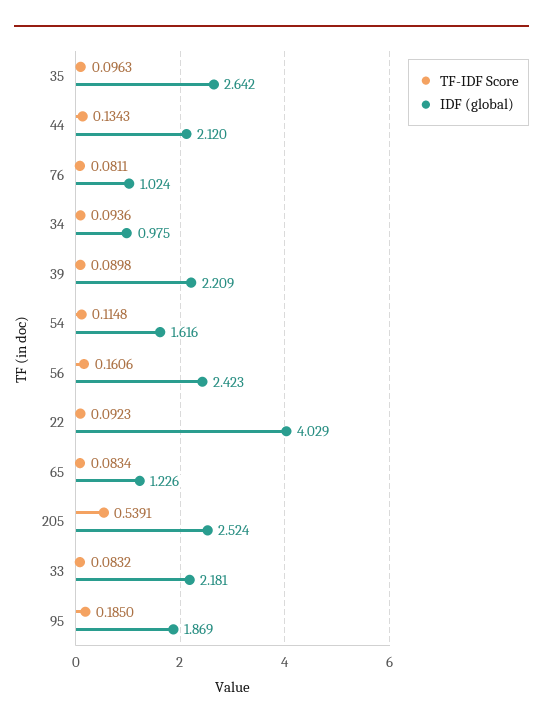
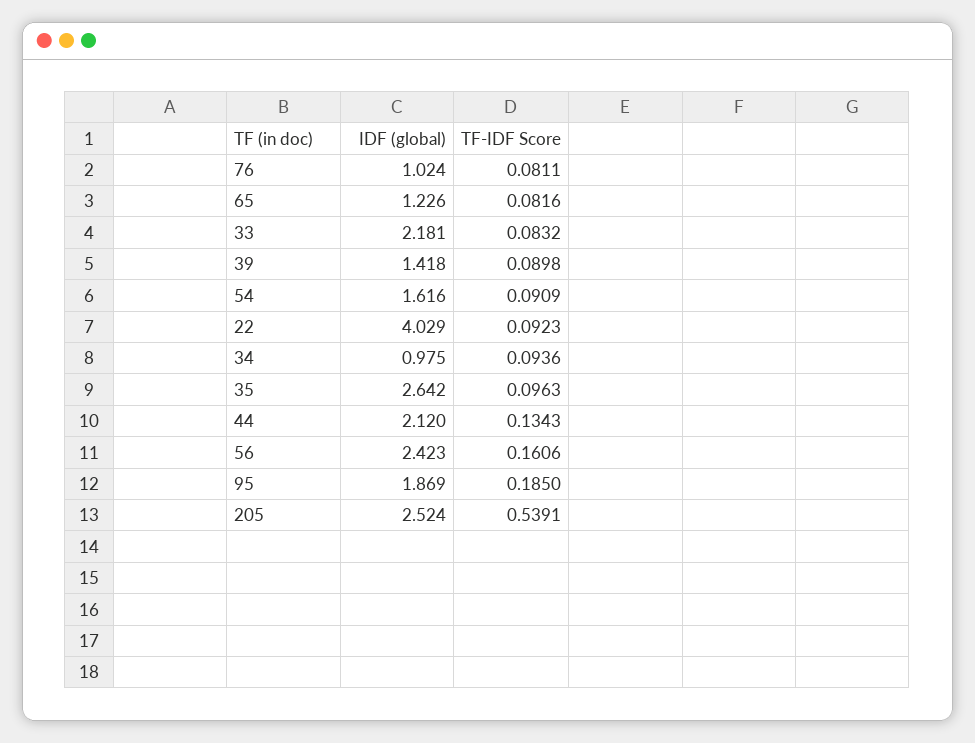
  {
    "TF-IDF Score": {
      "35": 0.0963,
      "44": 0.1343,
      "76": 0.0811,
      "34": 0.0936,
      "39": 0.0898,
-     "54": 0.1148,
+     "54": 0.0909,
      "56": 0.1606,
      "22": 0.0923,
-     "65": 0.0834,
+     "65": 0.0816,
      "205": 0.5391,
      "33": 0.0832,
      "95": 0.185
    },
    "IDF (global)": {
      "35": 2.642,
      "44": 2.12,
      "76": 1.024,
      "34": 0.975,
-     "39": 2.209,
+     "39": 1.418,
      "54": 1.616,
      "56": 2.423,
      "22": 4.029,
      "65": 1.226,
      "205": 2.524,
      "33": 2.181,
      "95": 1.869
    }
  }

